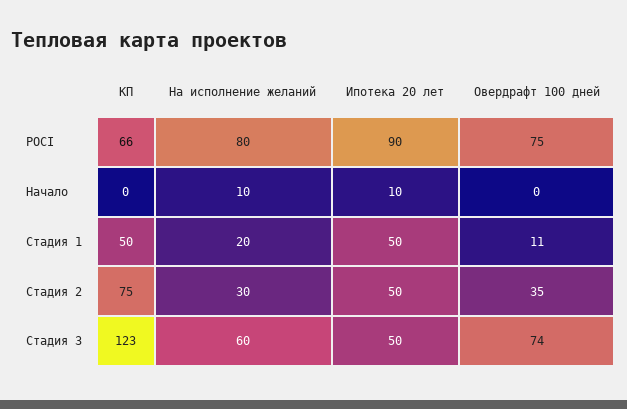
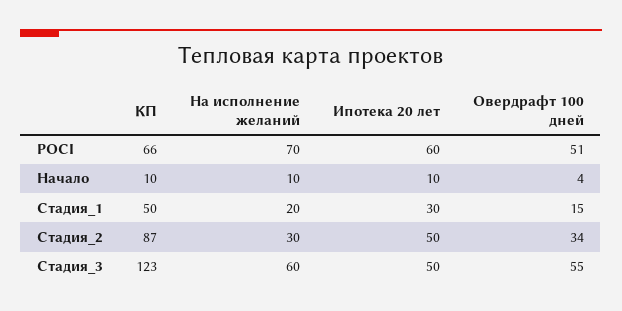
  {
    "КП": {
      "POCI": 66,
-     "Начало": 0,
+     "Начало": 10,
      "Стадия 1": 50,
-     "Стадия 2": 75,
+     "Стадия 2": 87,
      "Стадия 3": 123
    },
    "На исполнение желаний": {
-     "POCI": 80,
+     "POCI": 70,
      "Начало": 10,
      "Стадия 1": 20,
      "Стадия 2": 30,
      "Стадия 3": 60
    },
    "Ипотека 20 лет": {
-     "POCI": 90,
+     "POCI": 60,
      "Начало": 10,
-     "Стадия 1": 50,
+     "Стадия 1": 30,
      "Стадия 2": 50,
      "Стадия 3": 50
    },
    "Овердрафт 100 дней": {
-     "POCI": 75,
+     "POCI": 51,
-     "Начало": 0,
+     "Начало": 4,
-     "Стадия 1": 11,
+     "Стадия 1": 15,
-     "Стадия 2": 35,
+     "Стадия 2": 34,
-     "Стадия 3": 74
+     "Стадия 3": 55
    }
  }

